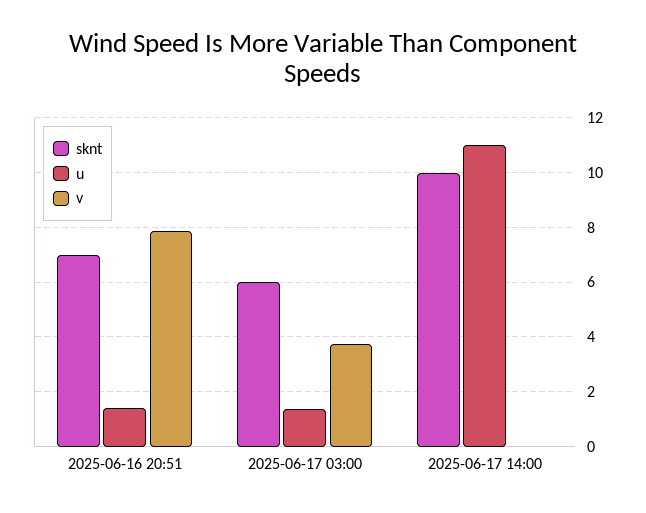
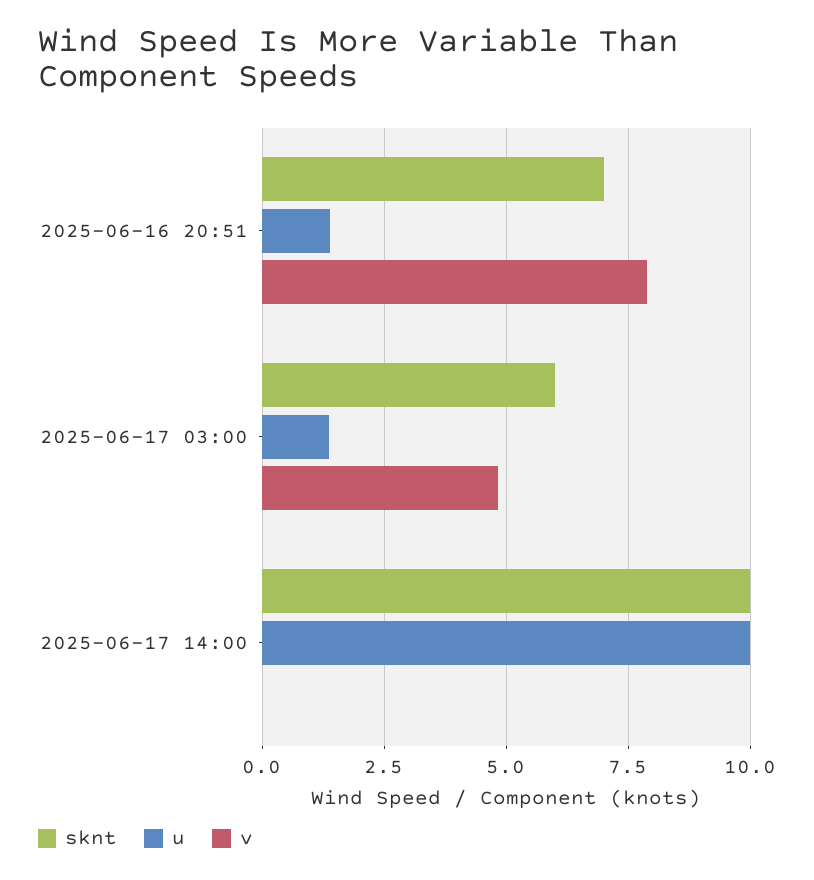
  {
    "sknt": {
      "2025-06-16 20:51": 7,
      "2025-06-17 03:00": 6,
      "2025-06-17 14:00": 10
    },
    "u": {
      "2025-06-16 20:51": 1.5,
      "2025-06-17 03:00": 1.25,
-     "2025-06-17 14:00": 11
+     "2025-06-17 14:00": 10
    },
    "v": {
      "2025-06-16 20:51": 8,
-     "2025-06-17 03:00": 3.75,
+     "2025-06-17 03:00": 4.75,
      "2025-06-17 14:00": 0
    }
  }

